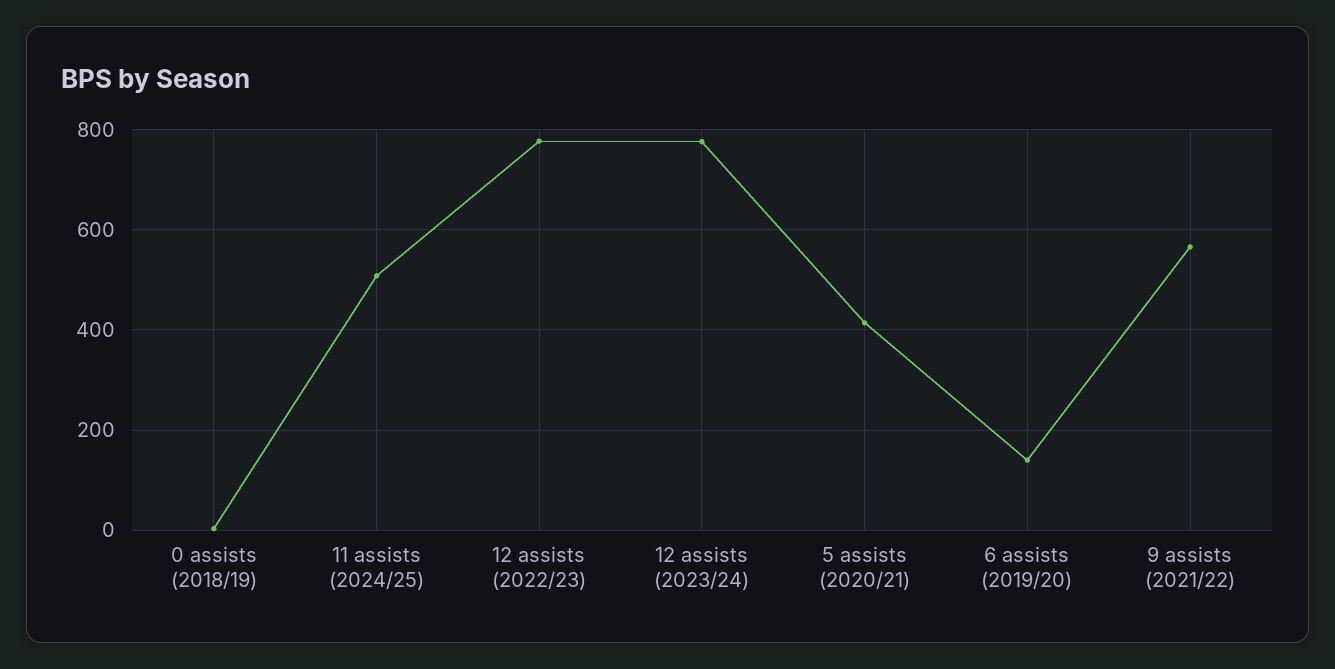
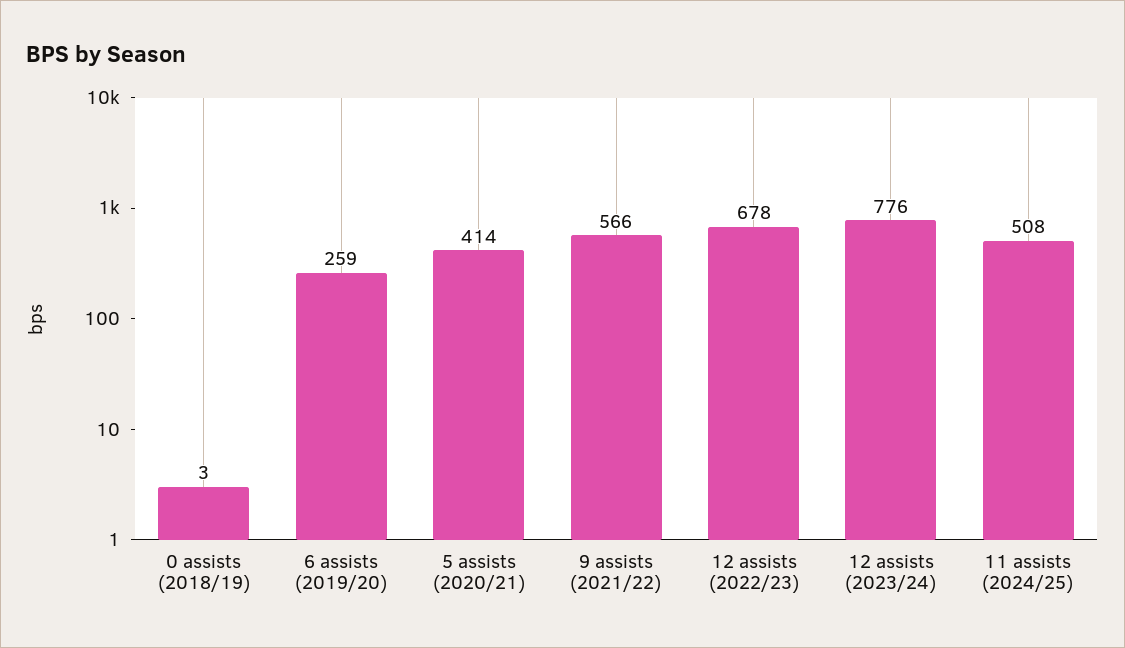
  {
    "0 assists (2018/19)": 3,
    "11 assists (2024/25)": 508,
-   "12 assists (2022/23)": 780,
+   "12 assists (2022/23)": 678,
    "12 assists (2023/24)": 776,
    "5 assists (2020/21)": 414,
-   "6 assists (2019/20)": 140,
+   "6 assists (2019/20)": 259,
    "9 assists (2021/22)": 566
  }

